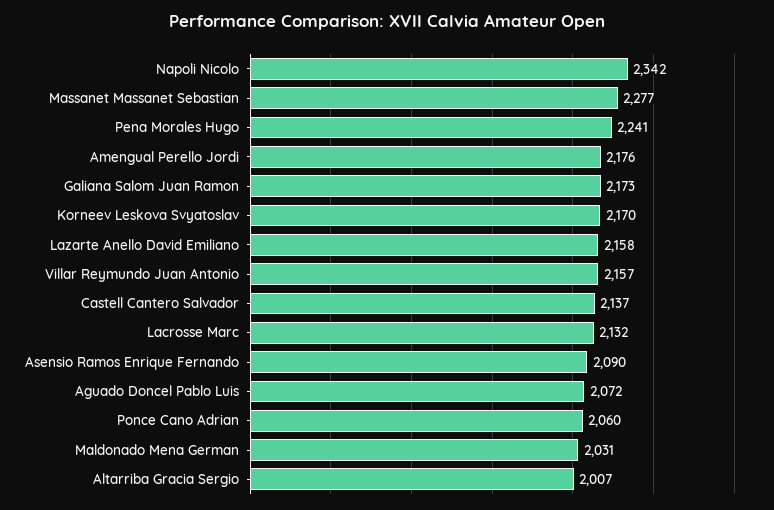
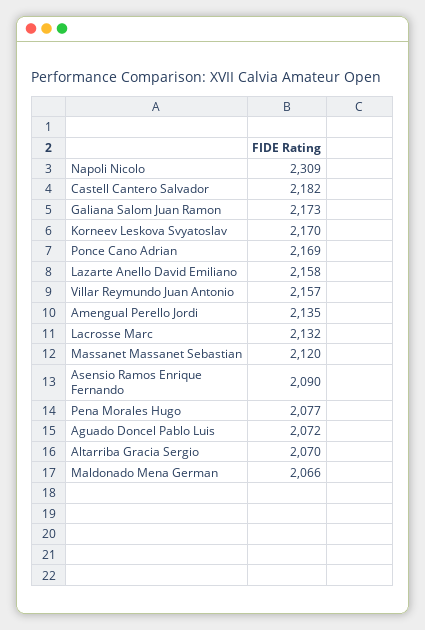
  {
-   "Napoli Nicolo": 2342,
+   "Napoli Nicolo": 2309,
-   "Massanet Massanet Sebastian": 2277,
+   "Massanet Massanet Sebastian": 2120,
-   "Pena Morales Hugo": 2241,
+   "Pena Morales Hugo": 2077,
-   "Amengual Perello Jordi": 2176,
+   "Amengual Perello Jordi": 2135,
    "Galiana Salom Juan Ramon": 2173,
    "Korneev Leskova Svyatoslav": 2170,
    "Lazarte Anello David Emiliano": 2158,
    "Villar Reymundo Juan Antonio": 2157,
-   "Castell Cantero Salvador": 2137,
+   "Castell Cantero Salvador": 2182,
    "Lacrosse Marc": 2132,
    "Asensio Ramos Enrique Fernando": 2090,
    "Aguado Doncel Pablo Luis": 2072,
-   "Ponce Cano Adrian": 2060,
+   "Ponce Cano Adrian": 2169,
-   "Maldonado Mena German": 2031,
+   "Maldonado Mena German": 2066,
-   "Altarriba Gracia Sergio": 2007
+   "Altarriba Gracia Sergio": 2070
  }

